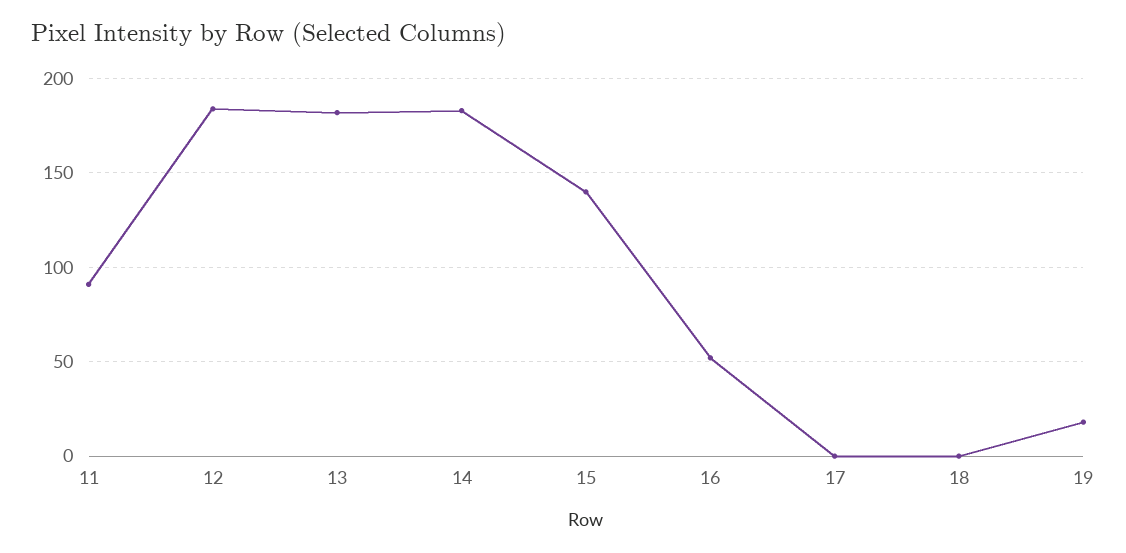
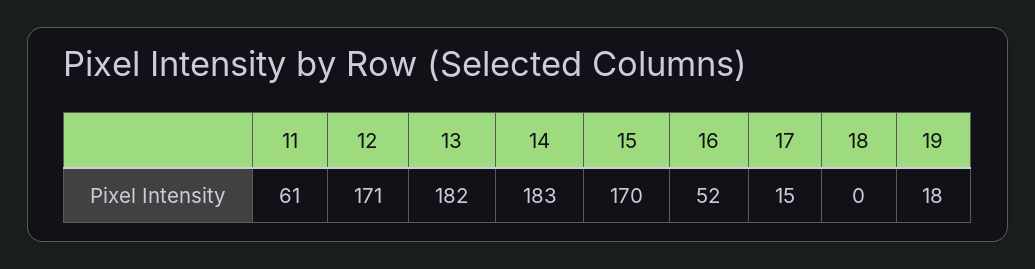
  {
-   "11": 90,
+   "11": 61,
-   "12": 185,
+   "12": 171,
    "13": 182,
    "14": 183,
-   "15": 140,
+   "15": 170,
    "16": 52,
-   "17": 0,
+   "17": 15,
    "18": 0,
    "19": 18
  }

